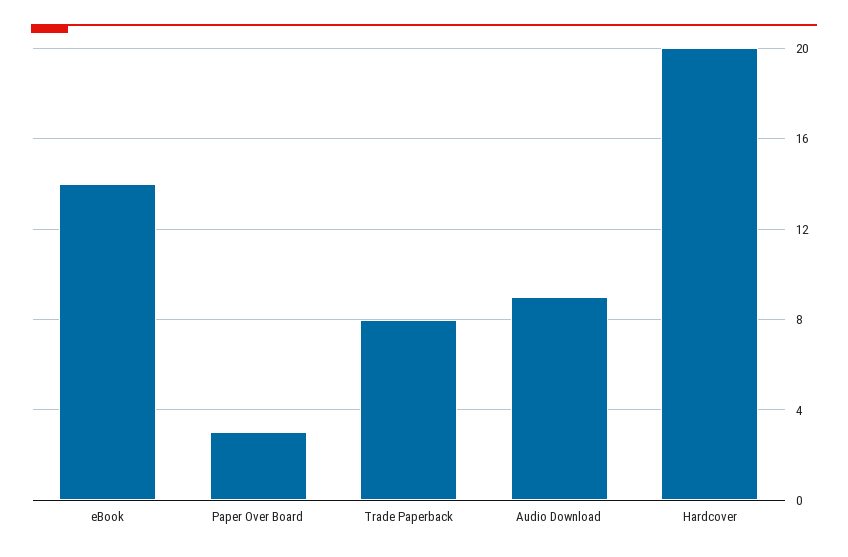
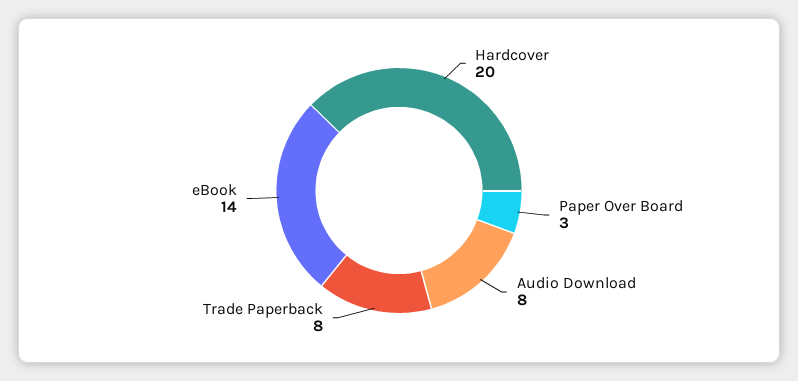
  {
    "eBook": 14,
    "Paper Over Board": 3,
    "Trade Paperback": 8,
-   "Audio Download": 9,
+   "Audio Download": 8,
    "Hardcover": 20
  }

